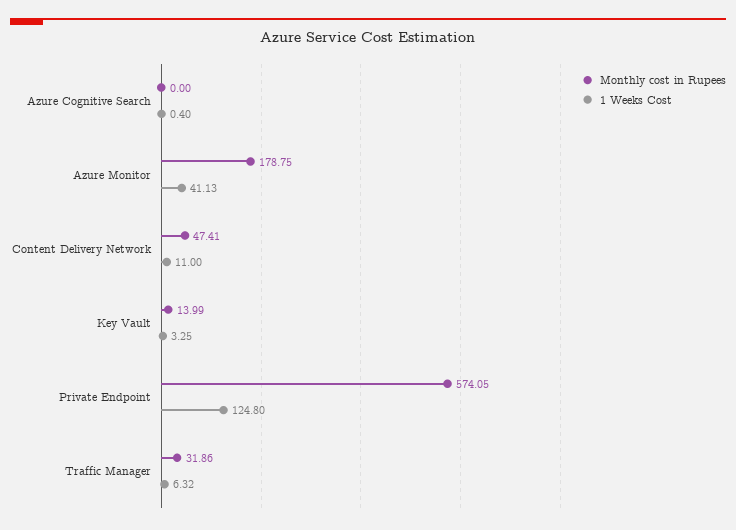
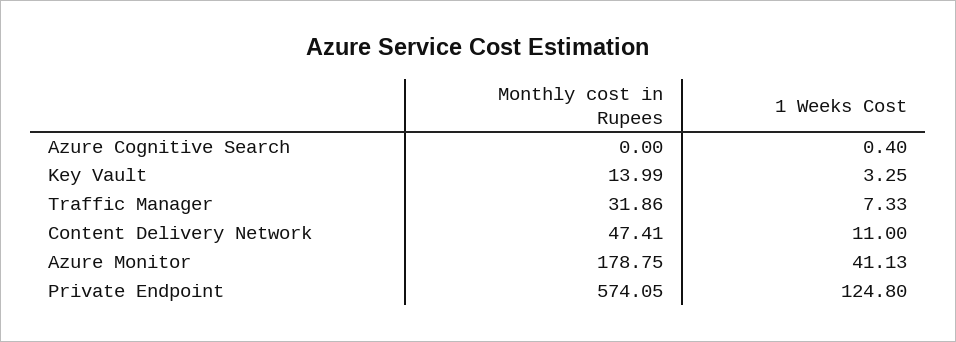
  {
    "Monthly cost in Rupees": {
      "Azure Cognitive Search": 0,
      "Azure Monitor": 178.75,
      "Content Delivery Network": 47.41,
      "Key Vault": 13.99,
      "Private Endpoint": 574.05,
      "Traffic Manager": 31.86
    },
    "1 Weeks Cost": {
      "Azure Cognitive Search": 0.4,
      "Azure Monitor": 41.13,
      "Content Delivery Network": 11,
      "Key Vault": 3.25,
      "Private Endpoint": 124.8,
-     "Traffic Manager": 6.32
+     "Traffic Manager": 7.33
    }
  }

